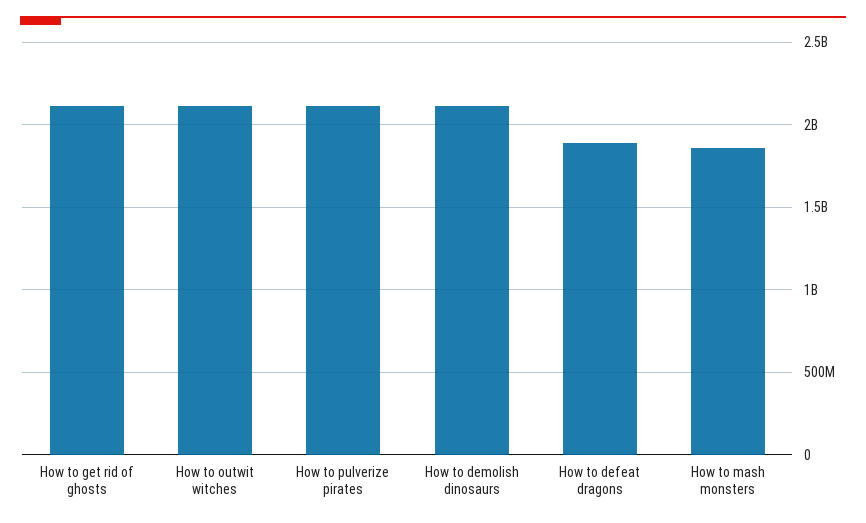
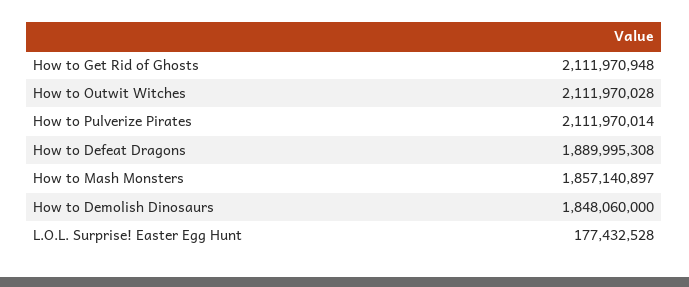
  {
    "How to get rid of ghosts": 2111970948,
    "How to outwit witches": 2111970028,
    "How to pulverize pirates": 2111970014,
-   "How to demolish dinosaurs": 2100000000,
+   "How to demolish dinosaurs": 1848060000,
    "How to defeat dragons": 1889995308,
-   "How to mash monsters": 1857140897
+   "How to mash monsters": 1857140897,
+   "L.O.L. Surprise! Easter Egg Hunt": 177432528
  }

